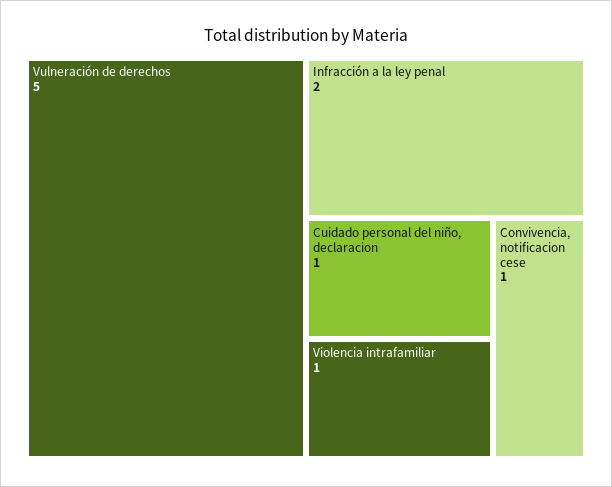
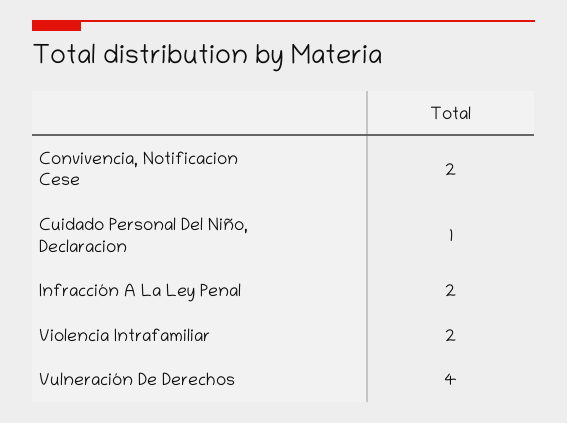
  {
-   "Vulneración de derechos": 5,
+   "Vulneración de derechos": 4,
    "Infracción a la ley penal": 2,
    "Cuidado personal del niño, declaracion": 1,
-   "Violencia intrafamiliar": 1,
+   "Violencia intrafamiliar": 2,
-   "Convivencia, notificacion cese": 1
+   "Convivencia, notificacion cese": 2
  }

